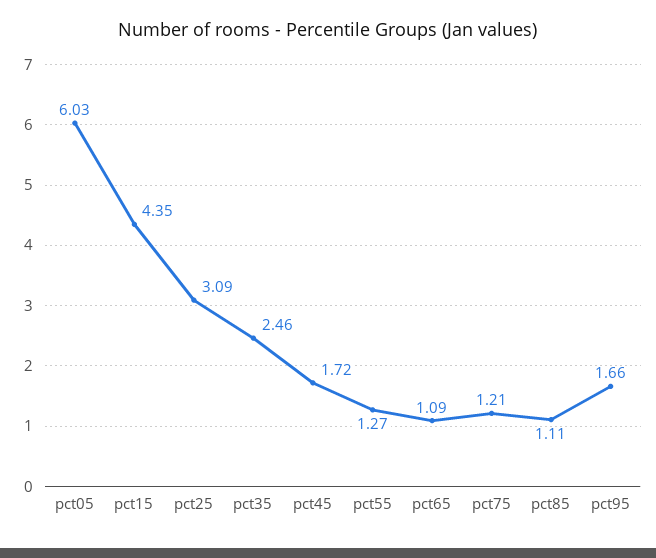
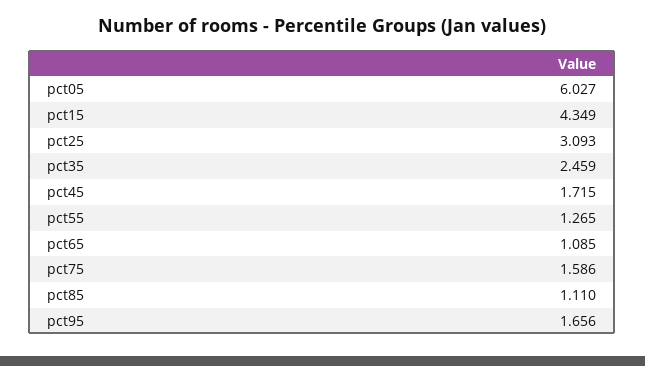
  {
    "pct05": 6.027,
    "pct15": 4.349,
    "pct25": 3.093,
    "pct35": 2.459,
    "pct45": 1.715,
    "pct55": 1.265,
    "pct65": 1.085,
-   "pct75": 1.21,
+   "pct75": 1.586,
    "pct85": 1.11,
    "pct95": 1.656
  }

